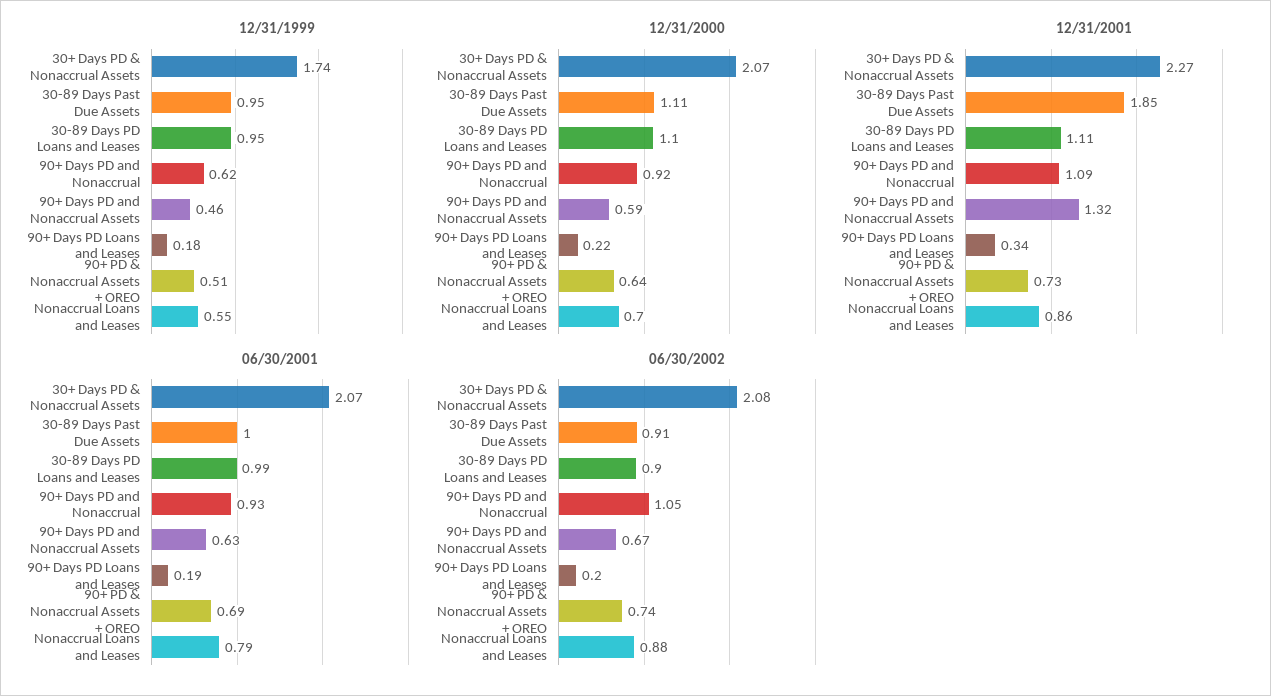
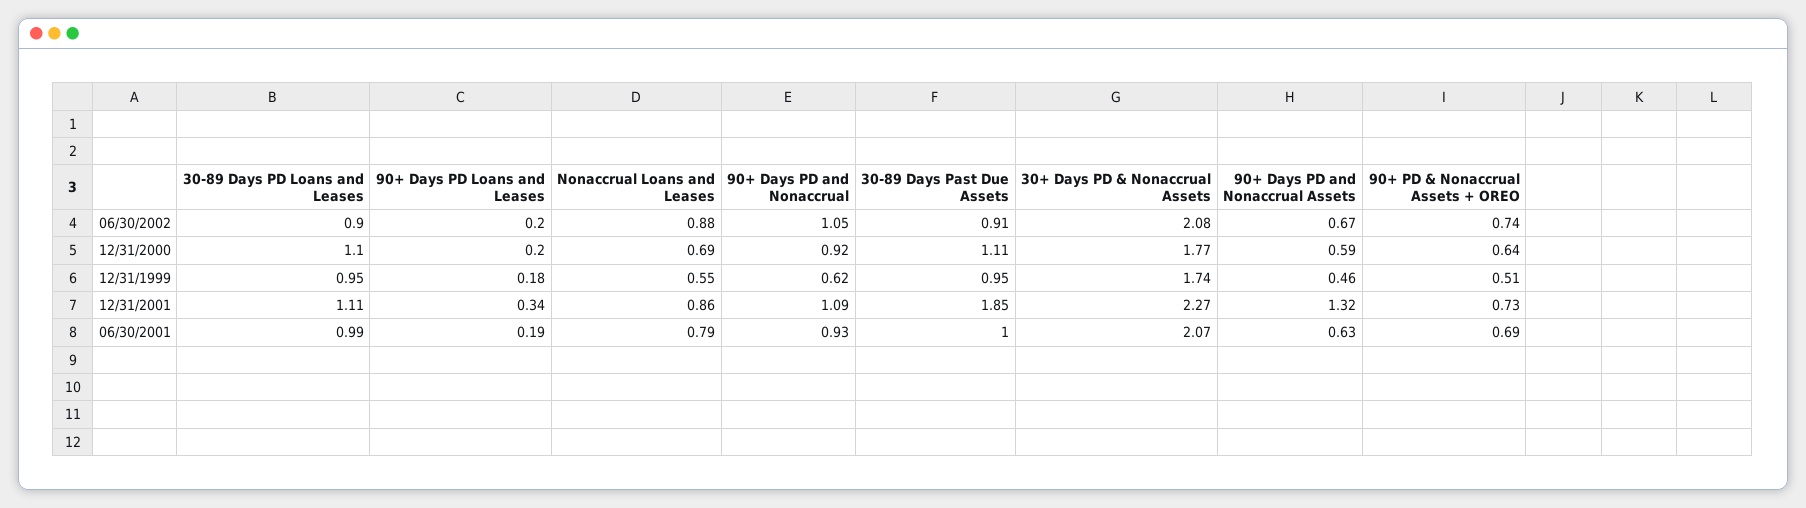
  {
    "12/31/1999": {
      "30+ Days PD & Nonaccrual Assets": 1.74,
      "30-89 Days Past Due Assets": 0.95,
      "30-89 Days PD Loans and Leases": 0.95,
      "90+ Days PD and Nonaccrual": 0.62,
      "90+ Days PD and Nonaccrual Assets": 0.46,
      "90+ Days PD Loans and Leases": 0.18,
      "90+ PD & Nonaccrual Assets + OREO": 0.51,
      "Nonaccrual Loans and Leases": 0.55
    },
    "12/31/2000": {
-     "30+ Days PD & Nonaccrual Assets": 2.07,
+     "30+ Days PD & Nonaccrual Assets": 1.77,
      "30-89 Days Past Due Assets": 1.11,
      "30-89 Days PD Loans and Leases": 1.1,
      "90+ Days PD and Nonaccrual": 0.92,
      "90+ Days PD and Nonaccrual Assets": 0.59,
-     "90+ Days PD Loans and Leases": 0.22,
+     "90+ Days PD Loans and Leases": 0.2,
      "90+ PD & Nonaccrual Assets + OREO": 0.64,
-     "Nonaccrual Loans and Leases": 0.7
+     "Nonaccrual Loans and Leases": 0.69
    },
    "12/31/2001": {
      "30+ Days PD & Nonaccrual Assets": 2.27,
      "30-89 Days Past Due Assets": 1.85,
      "30-89 Days PD Loans and Leases": 1.11,
      "90+ Days PD and Nonaccrual": 1.09,
      "90+ Days PD and Nonaccrual Assets": 1.32,
      "90+ Days PD Loans and Leases": 0.34,
      "90+ PD & Nonaccrual Assets + OREO": 0.73,
      "Nonaccrual Loans and Leases": 0.86
    },
    "06/30/2001": {
      "30+ Days PD & Nonaccrual Assets": 2.07,
      "30-89 Days Past Due Assets": 1,
      "30-89 Days PD Loans and Leases": 0.99,
      "90+ Days PD and Nonaccrual": 0.93,
      "90+ Days PD and Nonaccrual Assets": 0.63,
      "90+ Days PD Loans and Leases": 0.19,
      "90+ PD & Nonaccrual Assets + OREO": 0.69,
      "Nonaccrual Loans and Leases": 0.79
    },
    "06/30/2002": {
      "30+ Days PD & Nonaccrual Assets": 2.08,
      "30-89 Days Past Due Assets": 0.91,
      "30-89 Days PD Loans and Leases": 0.9,
      "90+ Days PD and Nonaccrual": 1.05,
      "90+ Days PD and Nonaccrual Assets": 0.67,
      "90+ Days PD Loans and Leases": 0.2,
      "90+ PD & Nonaccrual Assets + OREO": 0.74,
      "Nonaccrual Loans and Leases": 0.88
    }
  }

